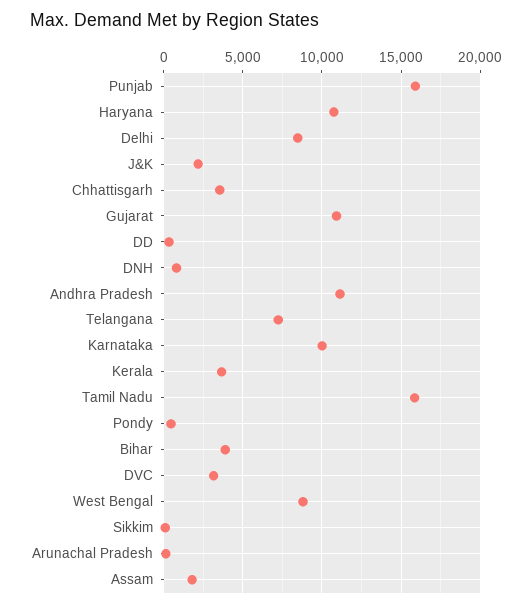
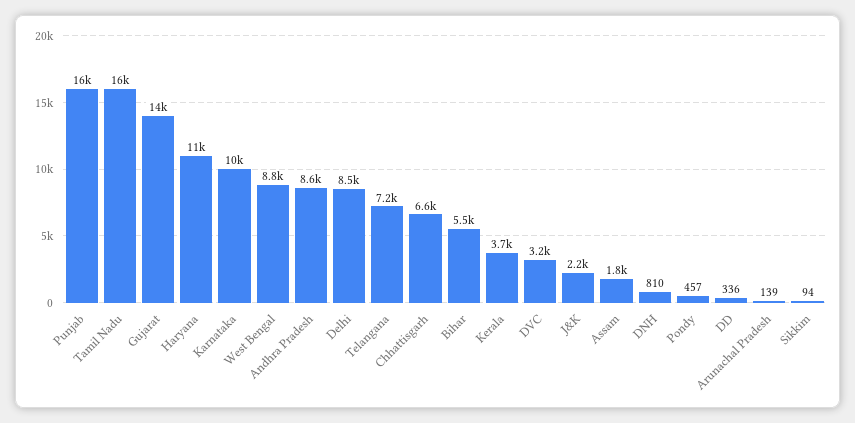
  {
    "Punjab": 16000,
    "Haryana": 11000,
    "Delhi": 8500,
    "J&K": 2200,
-   "Chhattisgarh": 3500,
+   "Chhattisgarh": 6600,
-   "Gujarat": 11000,
+   "Gujarat": 14000,
    "DD": 336,
    "DNH": 810,
-   "Andhra Pradesh": 11000,
+   "Andhra Pradesh": 8600,
    "Telangana": 7200,
    "Karnataka": 10000,
    "Kerala": 3700,
    "Tamil Nadu": 16000,
    "Pondy": 457,
-   "Bihar": 4000,
+   "Bihar": 5500,
    "DVC": 3200,
    "West Bengal": 8800,
    "Sikkim": 94,
    "Arunachal Pradesh": 139,
    "Assam": 1800
  }

